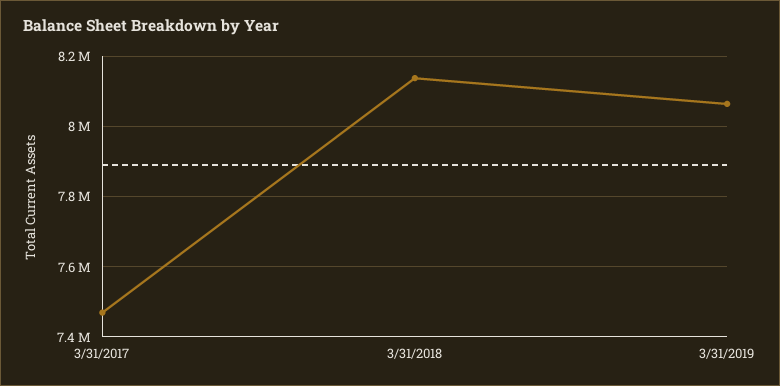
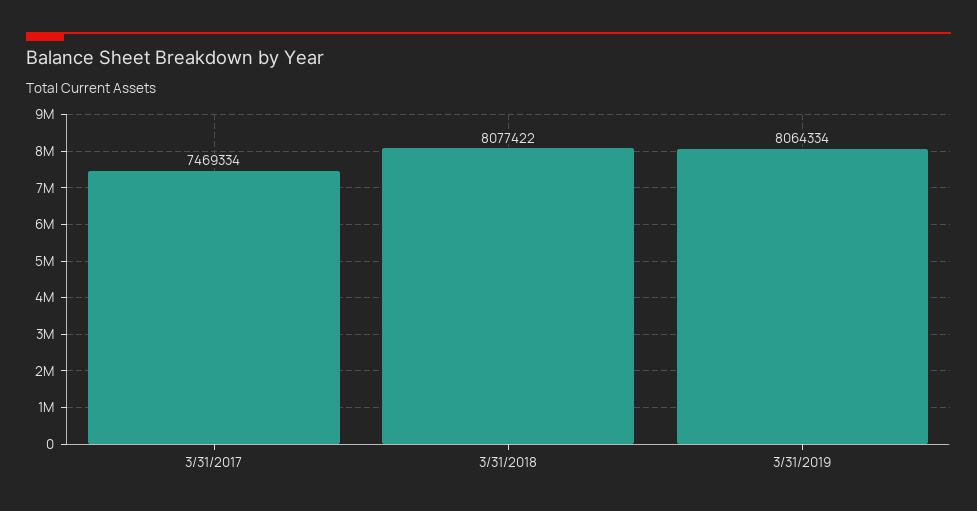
  {
    "3/31/2017": 7469334,
-   "3/31/2018": 8140000,
+   "3/31/2018": 8077422,
    "3/31/2019": 8064334
  }

